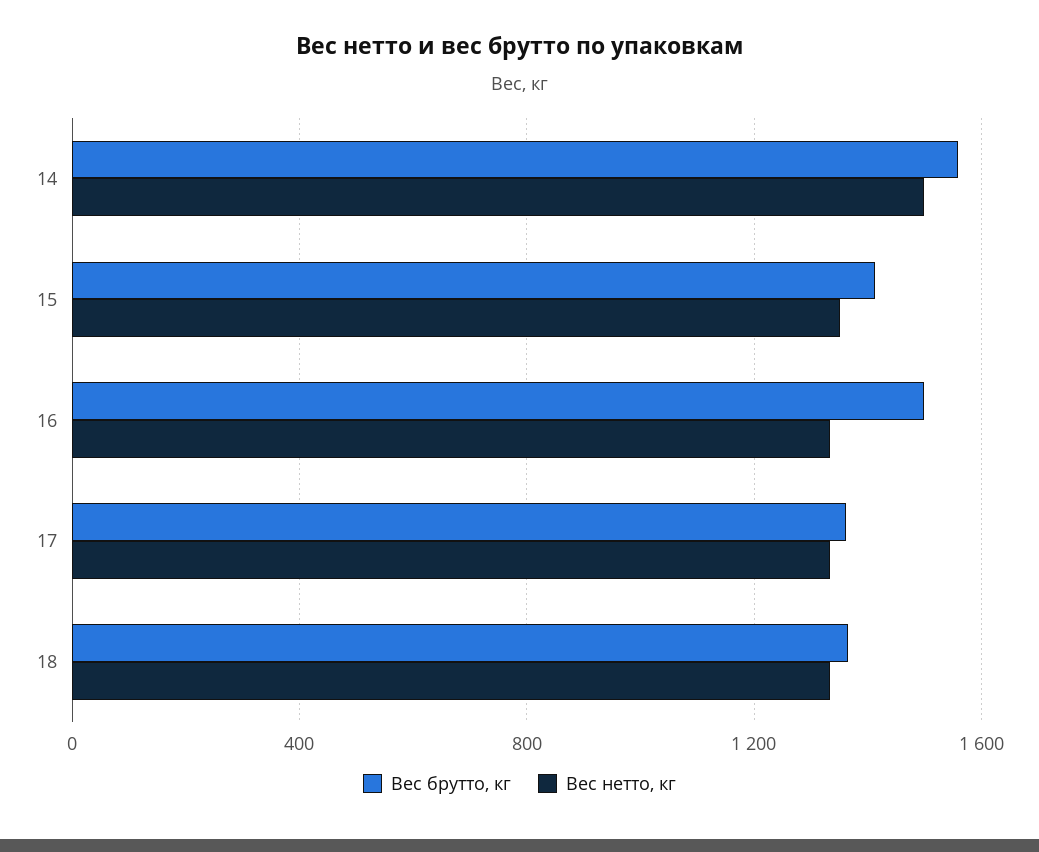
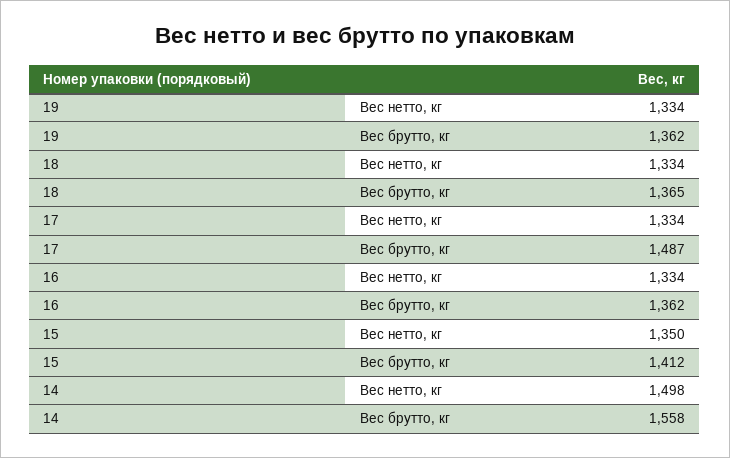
  {
    "Вес брутто, кг": {
      "14": 1558,
      "15": 1412,
-     "16": 1500,
+     "16": 1362,
-     "17": 1350,
+     "17": 1487,
-     "18": 1365
+     "18": 1365,
+     "19": 1362
    },
    "Вес нетто, кг": {
      "14": 1498,
      "15": 1350,
      "16": 1334,
      "17": 1334,
-     "18": 1334
+     "18": 1334,
+     "19": 1334
    }
  }

